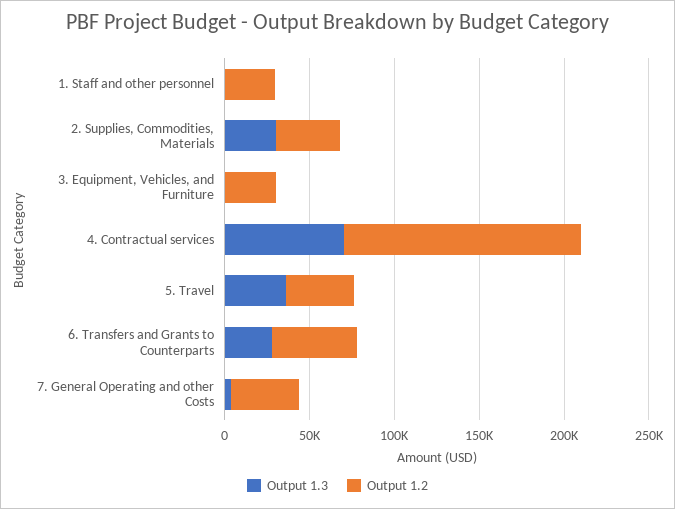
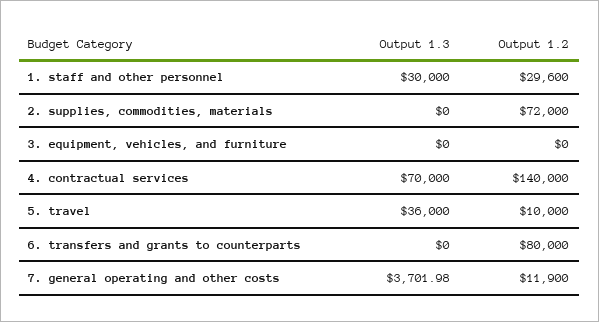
  {
    "Output 1.3": {
-     "1. Staff and other personnel": 0,
+     "1. Staff and other personnel": 30000,
-     "2. Supplies, Commodities, Materials": 30000,
+     "2. Supplies, Commodities, Materials": 0,
      "3. Equipment, Vehicles, and Furniture": 0,
      "4. Contractual services": 70000,
      "5. Travel": 36000,
-     "6. Transfers and Grants to Counterparts": 30000,
+     "6. Transfers and Grants to Counterparts": 0,
      "7. General Operating and other Costs": 3701.98
    },
    "Output 1.2": {
      "1. Staff and other personnel": 29600,
-     "2. Supplies, Commodities, Materials": 40000,
+     "2. Supplies, Commodities, Materials": 72000,
-     "3. Equipment, Vehicles, and Furniture": 30000,
+     "3. Equipment, Vehicles, and Furniture": 0,
      "4. Contractual services": 140000,
-     "5. Travel": 40000,
+     "5. Travel": 10000,
-     "6. Transfers and Grants to Counterparts": 50000,
+     "6. Transfers and Grants to Counterparts": 80000,
-     "7. General Operating and other Costs": 40000
+     "7. General Operating and other Costs": 11900
    }
  }

